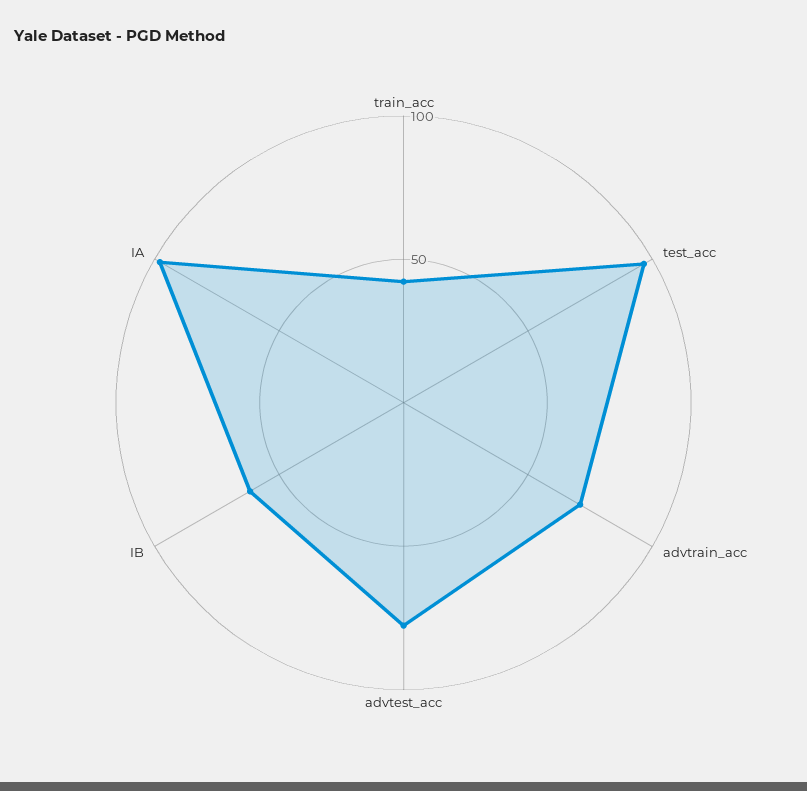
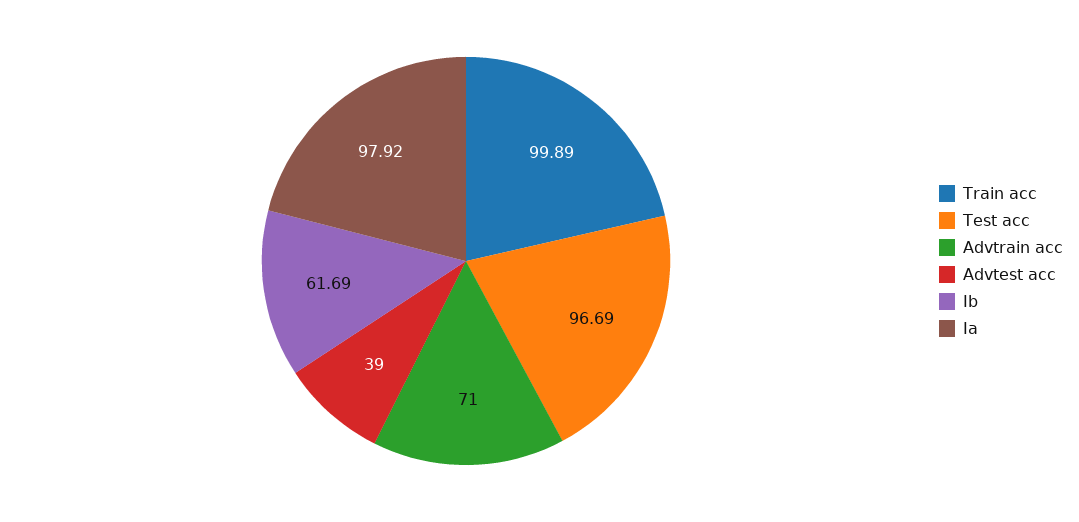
  {
-   "train_acc": 40,
+   "train_acc": 99.89,
    "test_acc": 96.69,
    "advtrain_acc": 71,
-   "advtest_acc": 80,
+   "advtest_acc": 39,
    "IB": 61.69,
    "IA": 97.92
  }

